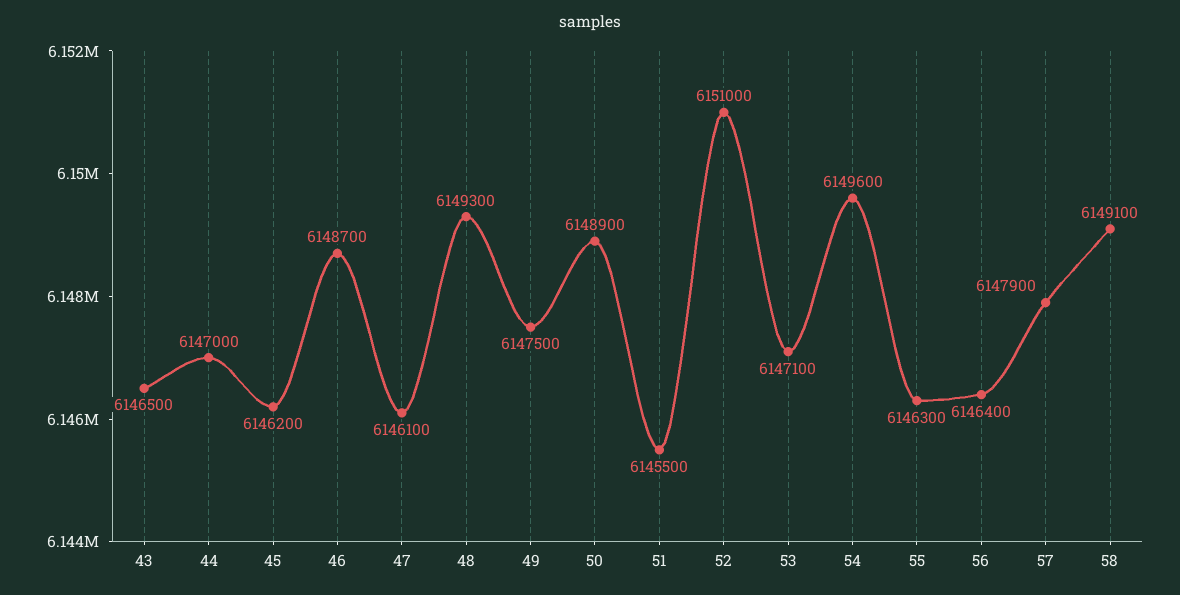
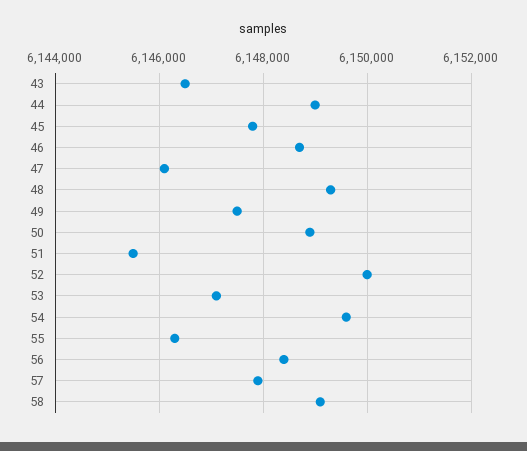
  {
    "43": 6146500,
-   "44": 6147000,
+   "44": 6149000,
-   "45": 6146200,
+   "45": 6147800,
    "46": 6148700,
    "47": 6146100,
    "48": 6149300,
    "49": 6147500,
    "50": 6148900,
    "51": 6145500,
-   "52": 6151000,
+   "52": 6150000,
    "53": 6147100,
    "54": 6149600,
    "55": 6146300,
-   "56": 6146400,
+   "56": 6148400,
    "57": 6147900,
    "58": 6149100
  }

